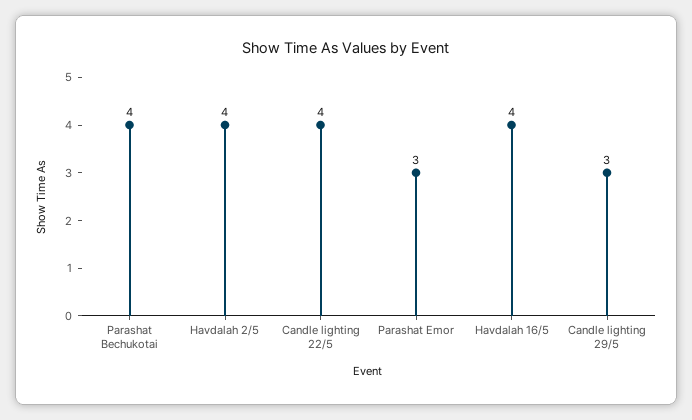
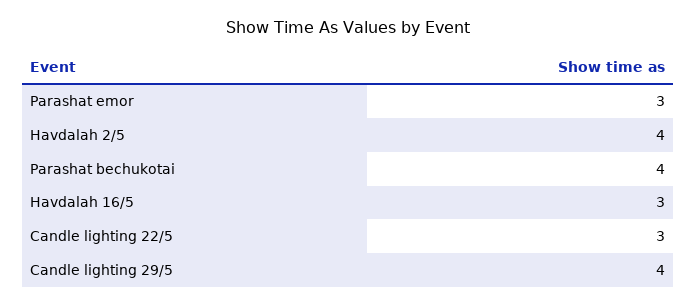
  {
    "Parashat Bechukotai": 4,
    "Havdalah 2/5": 4,
-   "Candle lighting 22/5": 4,
+   "Candle lighting 22/5": 3,
    "Parashat Emor": 3,
-   "Havdalah 16/5": 4,
+   "Havdalah 16/5": 3,
-   "Candle lighting 29/5": 3
+   "Candle lighting 29/5": 4
  }

